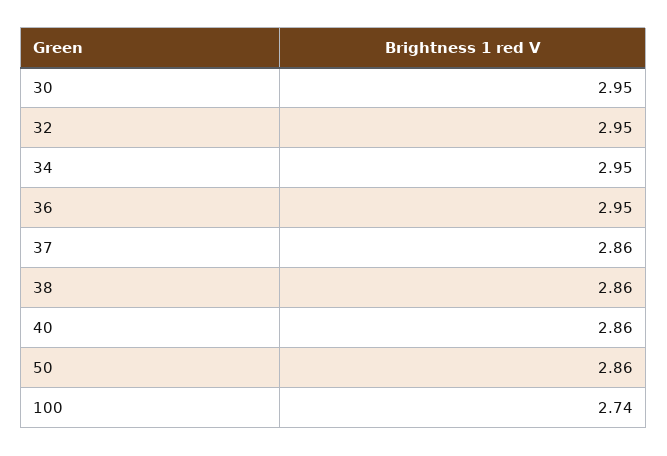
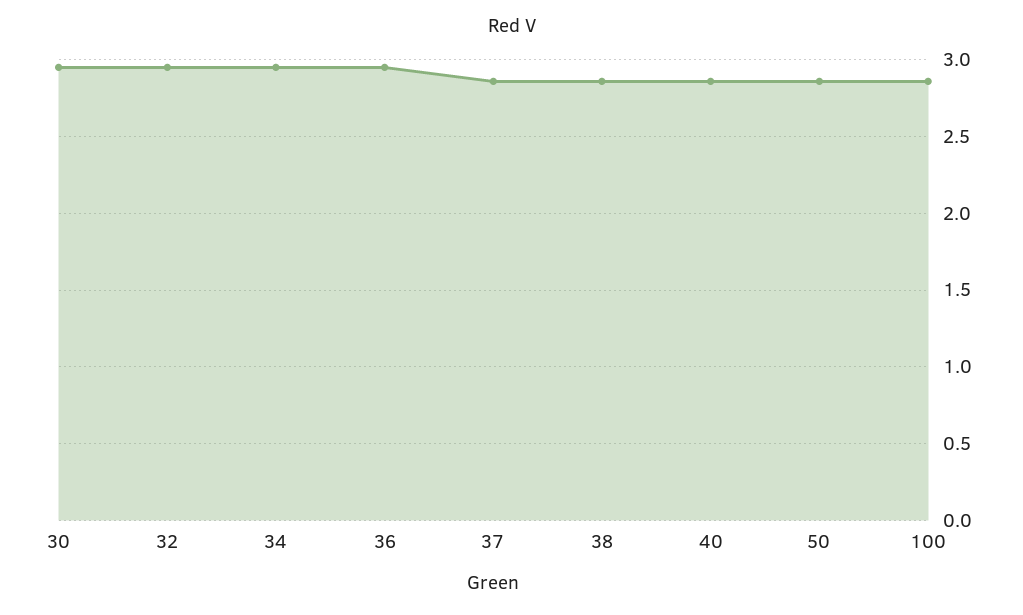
  {
    "30": 2.95,
    "32": 2.95,
    "34": 2.95,
    "36": 2.95,
    "37": 2.86,
    "38": 2.86,
    "40": 2.86,
    "50": 2.86,
-   "100": 2.74
+   "100": 2.85
  }

